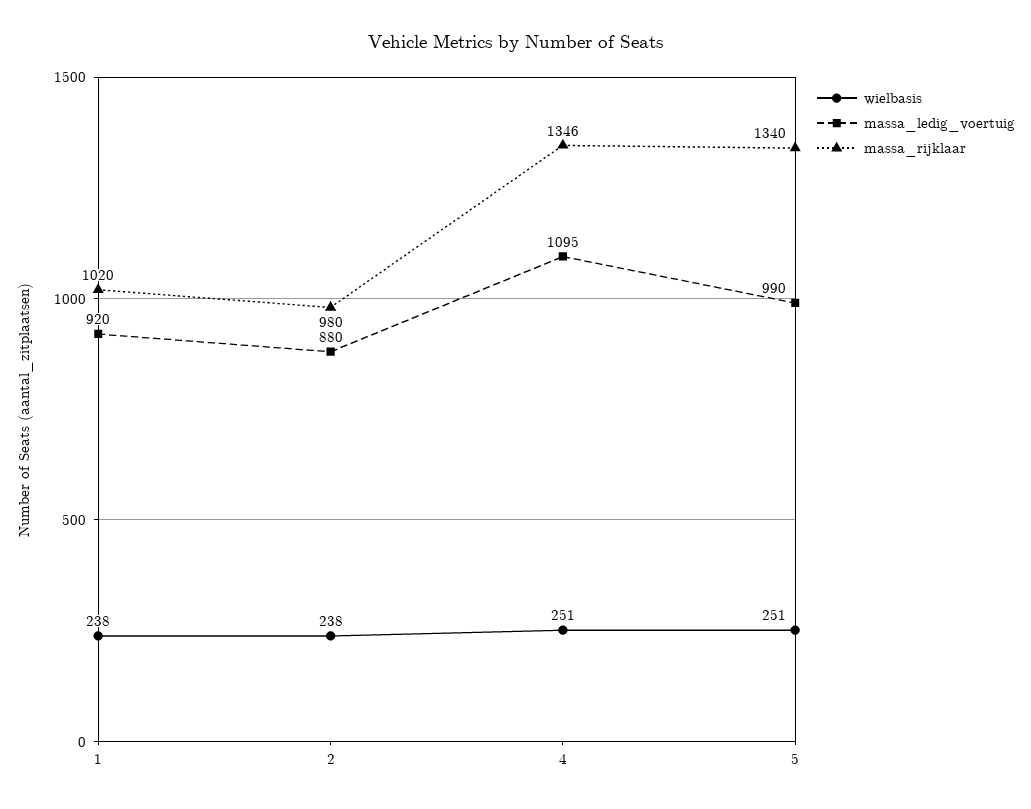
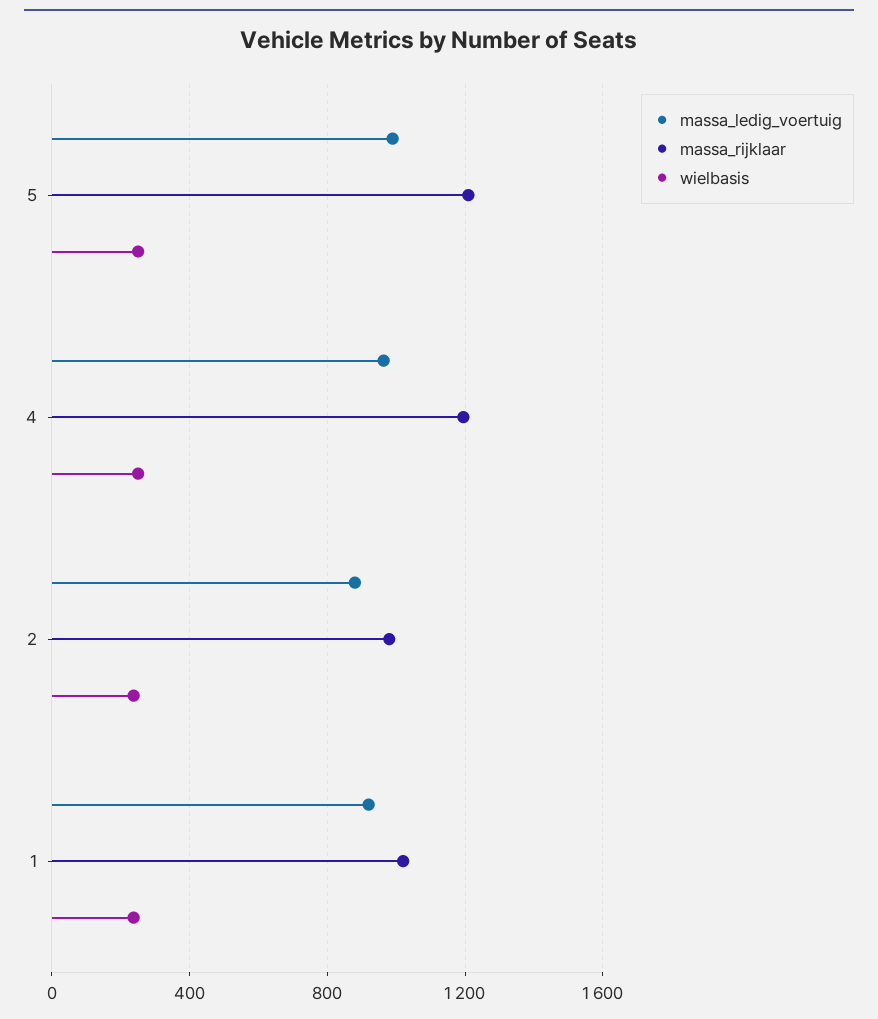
  {
    "wielbasis": {
      "1": 238,
      "2": 238,
      "4": 251,
      "5": 251
    },
    "massa_ledig_voertuig": {
      "1": 920,
      "2": 880,
-     "4": 1095,
+     "4": 950,
      "5": 990
    },
    "massa_rijklaar": {
      "1": 1020,
      "2": 980,
-     "4": 1346,
+     "4": 1200,
-     "5": 1340
+     "5": 1200
    }
  }

